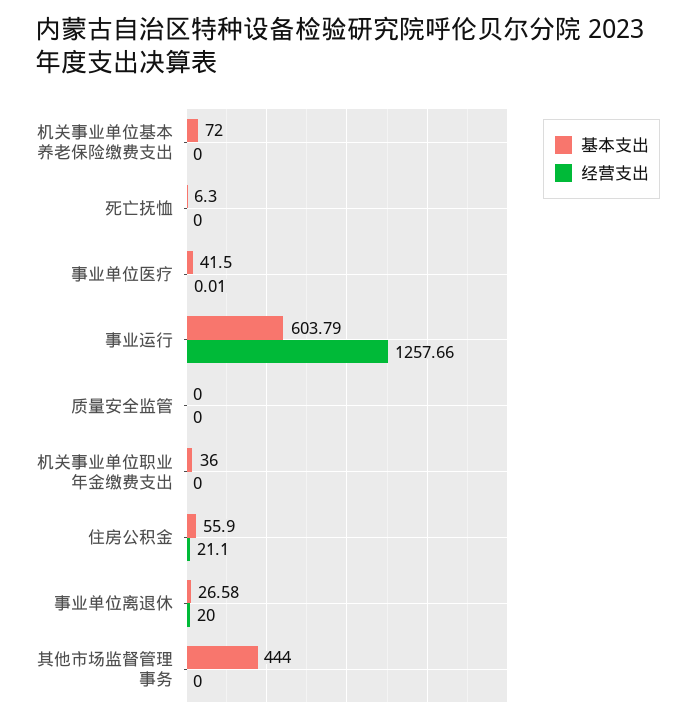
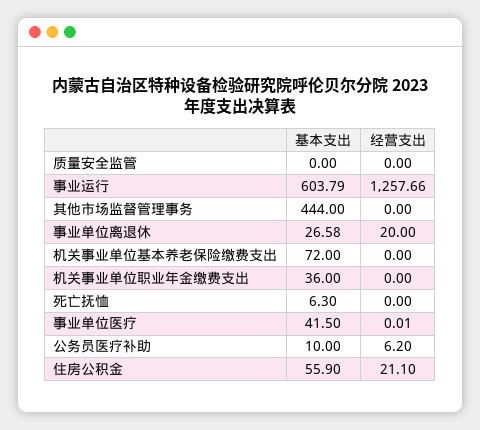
  {
    "基本支出": {
      "机关事业单位基本养老保险缴费支出": 72,
      "死亡抚恤": 6.3,
      "事业单位医疗": 41.5,
      "事业运行": 603.79,
      "质量安全监管": 0,
      "机关事业单位职业年金缴费支出": 36,
      "住房公积金": 55.9,
      "事业单位离退休": 26.58,
-     "其他市场监督管理事务": 444
+     "其他市场监督管理事务": 444,
+     "公务员医疗补助": 10
    },
    "经营支出": {
      "机关事业单位基本养老保险缴费支出": 0,
      "死亡抚恤": 0,
      "事业单位医疗": 0.01,
      "事业运行": 1257.66,
      "质量安全监管": 0,
      "机关事业单位职业年金缴费支出": 0,
      "住房公积金": 21.1,
      "事业单位离退休": 20,
-     "其他市场监督管理事务": 0
+     "其他市场监督管理事务": 0,
+     "公务员医疗补助": 6.2
    }
  }

